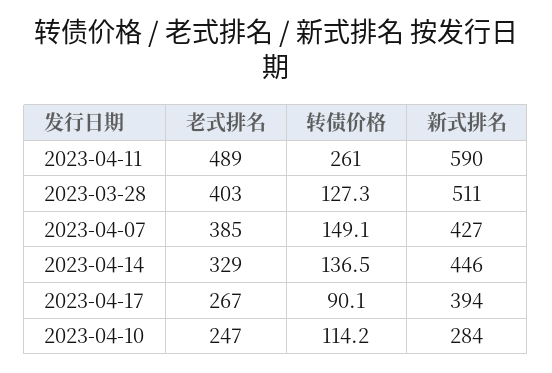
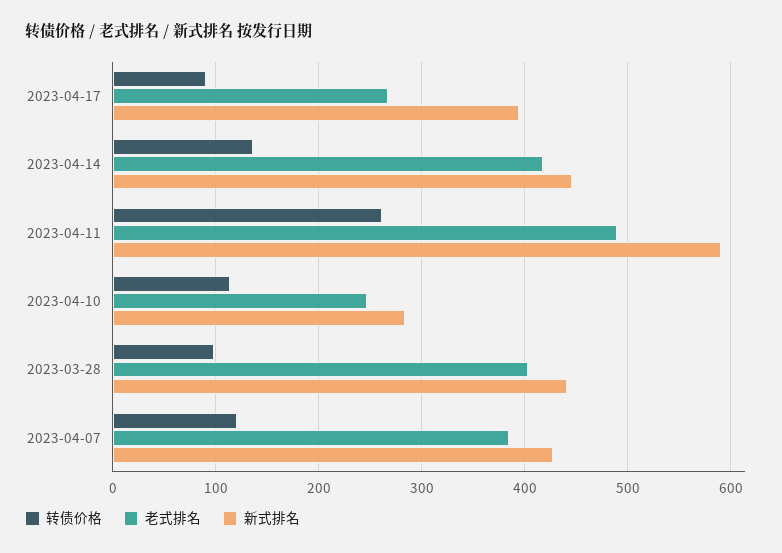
  {
    "老式排名": {
      "2023-04-11": 489,
      "2023-03-28": 403,
      "2023-04-07": 385,
-     "2023-04-14": 329,
+     "2023-04-14": 420,
      "2023-04-17": 267,
      "2023-04-10": 247
    },
    "转债价格": {
      "2023-04-11": 261,
-     "2023-03-28": 127.3,
+     "2023-03-28": 100,
-     "2023-04-07": 149.1,
+     "2023-04-07": 120,
      "2023-04-14": 136.5,
      "2023-04-17": 90.1,
      "2023-04-10": 114.2
    },
    "新式排名": {
      "2023-04-11": 590,
-     "2023-03-28": 511,
+     "2023-03-28": 440,
      "2023-04-07": 427,
      "2023-04-14": 446,
      "2023-04-17": 394,
      "2023-04-10": 284
    }
  }

